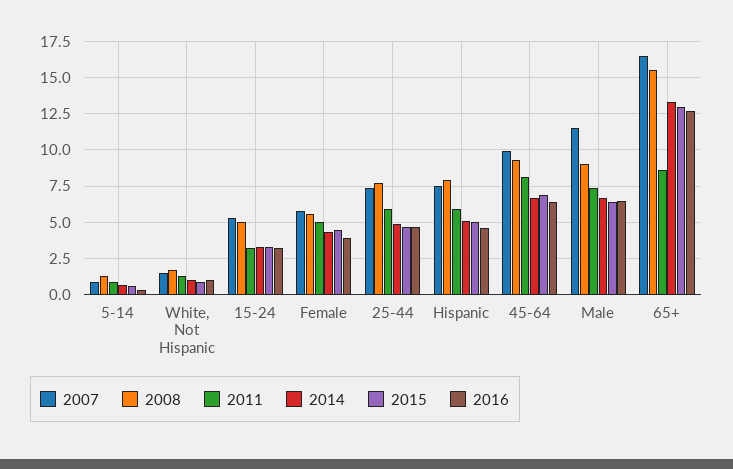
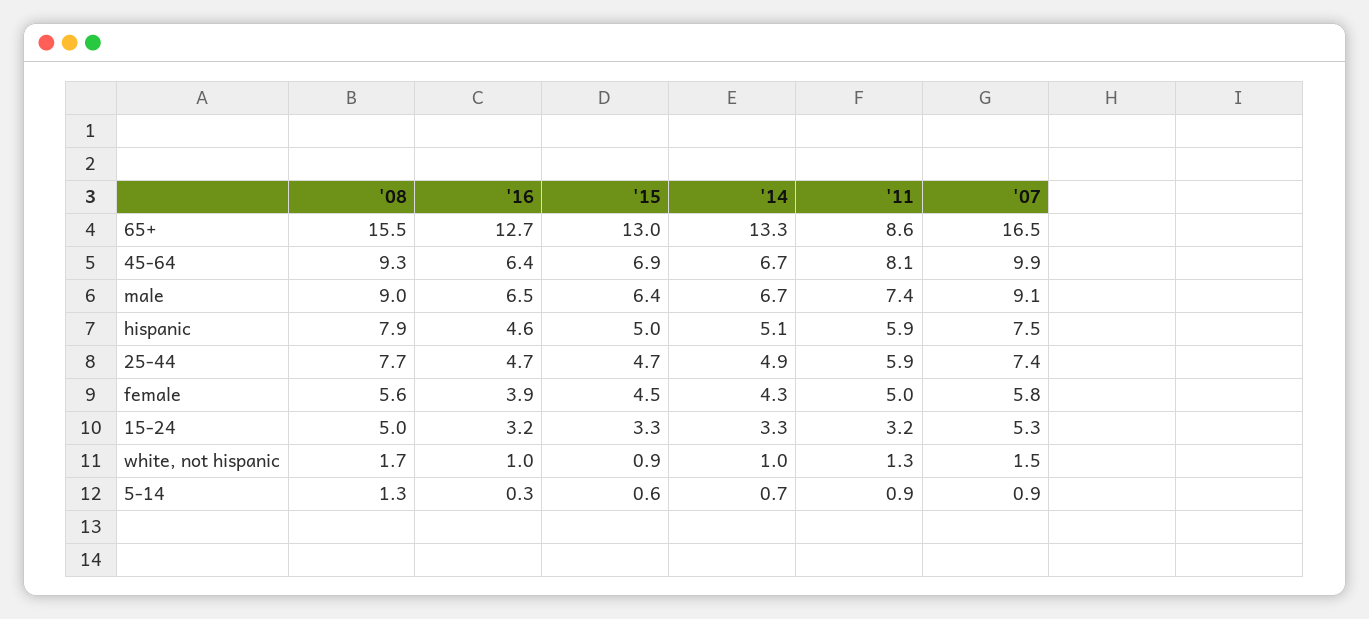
  {
    "2007": {
      "5-14": 0.9,
      "White, Not Hispanic": 1.5,
      "15-24": 5.3,
      "Female": 5.8,
      "25-44": 7.4,
      "Hispanic": 7.5,
      "45-64": 9.9,
-     "Male": 11.5,
+     "Male": 9.1,
      "65+": 16.5
    },
    "2008": {
      "5-14": 1.3,
      "White, Not Hispanic": 1.7,
      "15-24": 5,
      "Female": 5.6,
      "25-44": 7.7,
      "Hispanic": 7.9,
      "45-64": 9.3,
      "Male": 9,
      "65+": 15.5
    },
    "2011": {
      "5-14": 0.9,
      "White, Not Hispanic": 1.3,
      "15-24": 3.2,
      "Female": 5,
      "25-44": 5.9,
      "Hispanic": 5.9,
      "45-64": 8.1,
      "Male": 7.4,
      "65+": 8.6
    },
    "2014": {
      "5-14": 0.7,
      "White, Not Hispanic": 1,
      "15-24": 3.3,
      "Female": 4.3,
      "25-44": 4.9,
      "Hispanic": 5.1,
      "45-64": 6.7,
      "Male": 6.7,
      "65+": 13.3
    },
    "2015": {
      "5-14": 0.6,
      "White, Not Hispanic": 0.9,
      "15-24": 3.3,
      "Female": 4.5,
      "25-44": 4.7,
      "Hispanic": 5,
      "45-64": 6.9,
      "Male": 6.4,
      "65+": 13
    },
    "2016": {
      "5-14": 0.3,
      "White, Not Hispanic": 1,
      "15-24": 3.2,
      "Female": 3.9,
      "25-44": 4.7,
      "Hispanic": 4.6,
      "45-64": 6.4,
      "Male": 6.5,
      "65+": 12.7
    }
  }

